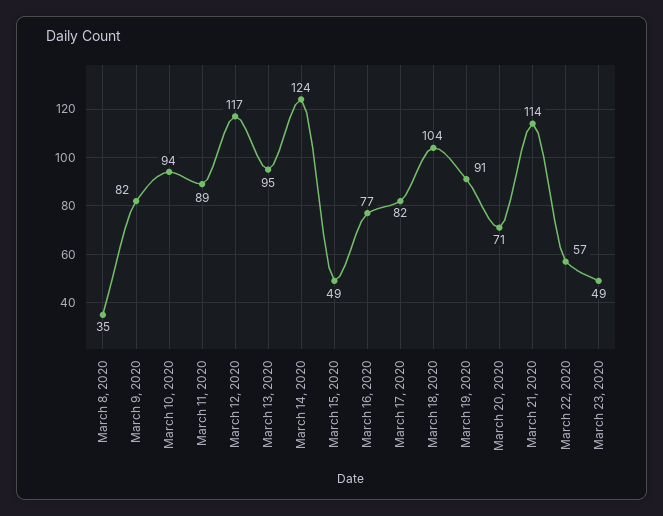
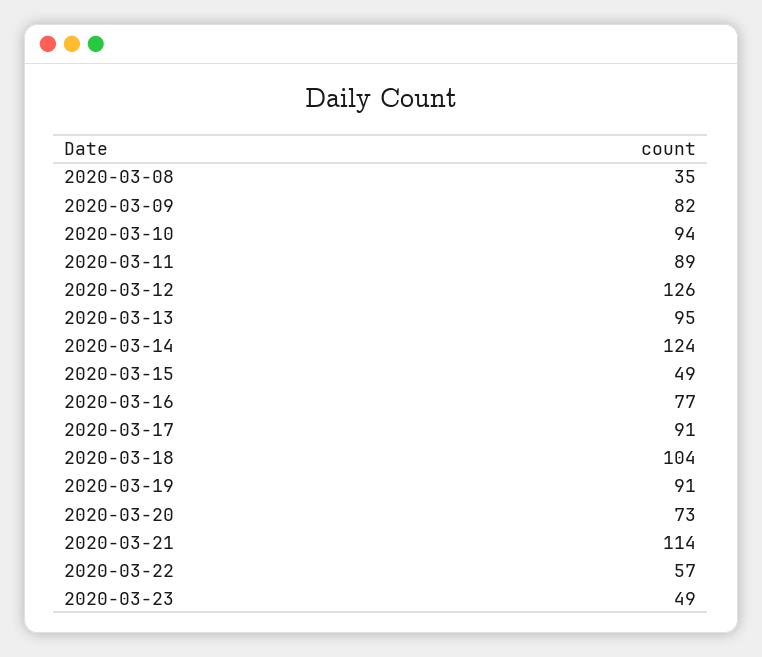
  {
    "March 8, 2020": 35,
    "March 9, 2020": 82,
    "March 10, 2020": 94,
    "March 11, 2020": 89,
-   "March 12, 2020": 117,
+   "March 12, 2020": 126,
    "March 13, 2020": 95,
    "March 14, 2020": 124,
    "March 15, 2020": 49,
    "March 16, 2020": 77,
-   "March 17, 2020": 82,
+   "March 17, 2020": 91,
    "March 18, 2020": 104,
    "March 19, 2020": 91,
-   "March 20, 2020": 71,
+   "March 20, 2020": 73,
    "March 21, 2020": 114,
    "March 22, 2020": 57,
    "March 23, 2020": 49
  }

